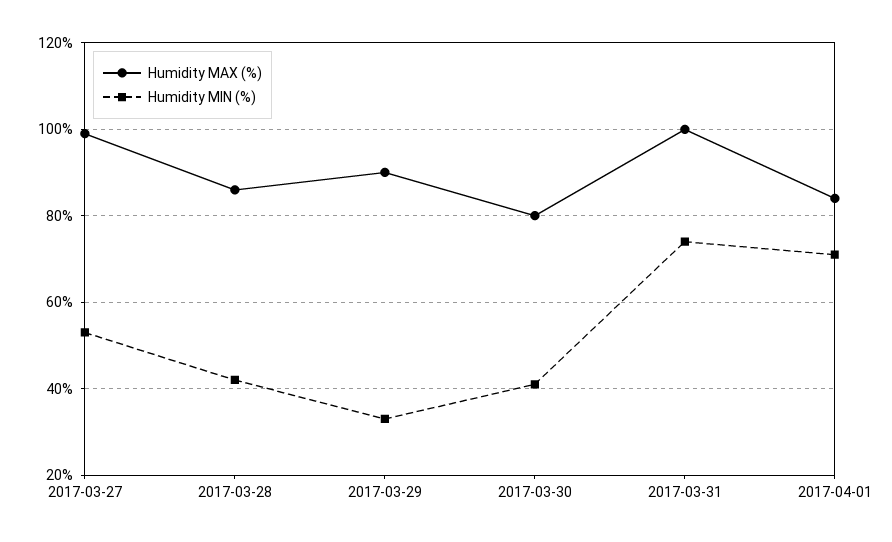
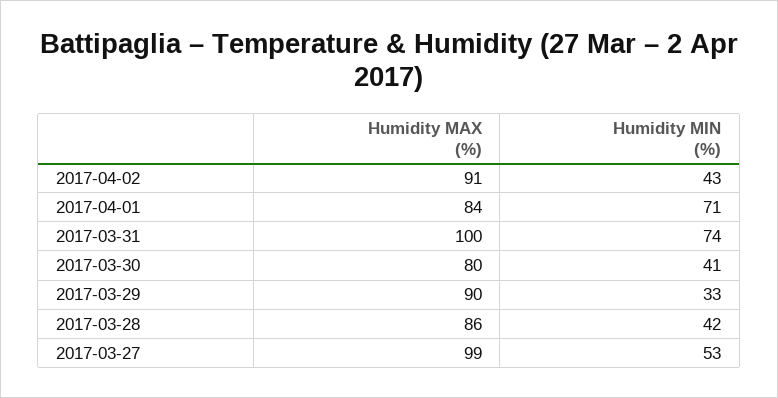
  {
    "Humidity MAX (%)": {
      "2017-03-27": 99,
      "2017-03-28": 86,
      "2017-03-29": 90,
      "2017-03-30": 80,
      "2017-03-31": 100,
-     "2017-04-01": 84
+     "2017-04-01": 84,
+     "2017-04-02": 91
    },
    "Humidity MIN (%)": {
      "2017-03-27": 53,
      "2017-03-28": 42,
      "2017-03-29": 33,
      "2017-03-30": 41,
      "2017-03-31": 74,
-     "2017-04-01": 71
+     "2017-04-01": 71,
+     "2017-04-02": 43
    }
  }

